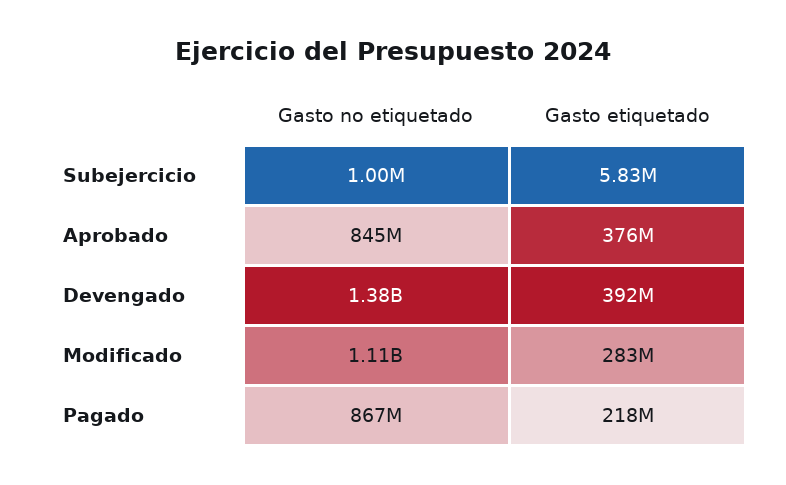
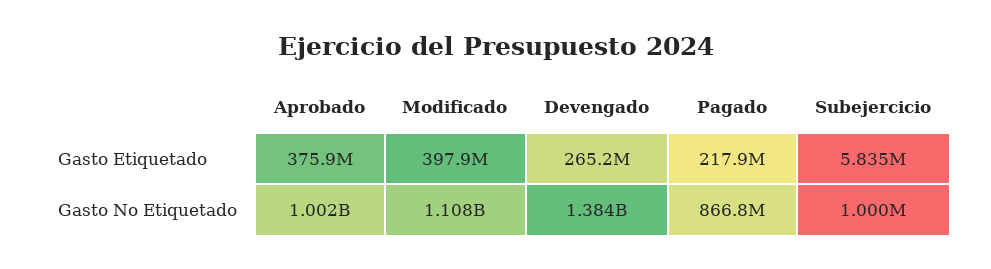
  {
    "Gasto no etiquetado": {
      "Subejercicio": 1000000,
-     "Aprobado": 845000000,
+     "Aprobado": 1002000000,
      "Devengado": 1384000000,
      "Modificado": 1108000000,
      "Pagado": 866800000
    },
    "Gasto etiquetado": {
      "Subejercicio": 5835000,
      "Aprobado": 375900000,
-     "Devengado": 392000000,
+     "Devengado": 265200000,
-     "Modificado": 283000000,
+     "Modificado": 397900000,
      "Pagado": 217900000
    }
  }

